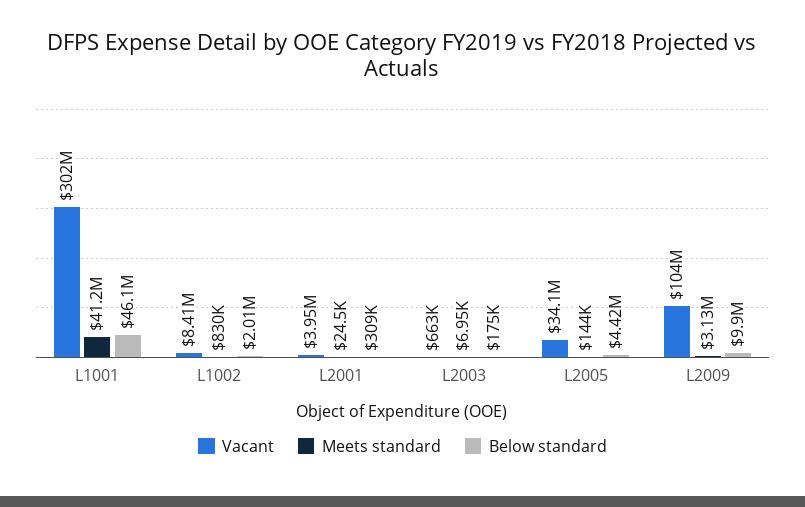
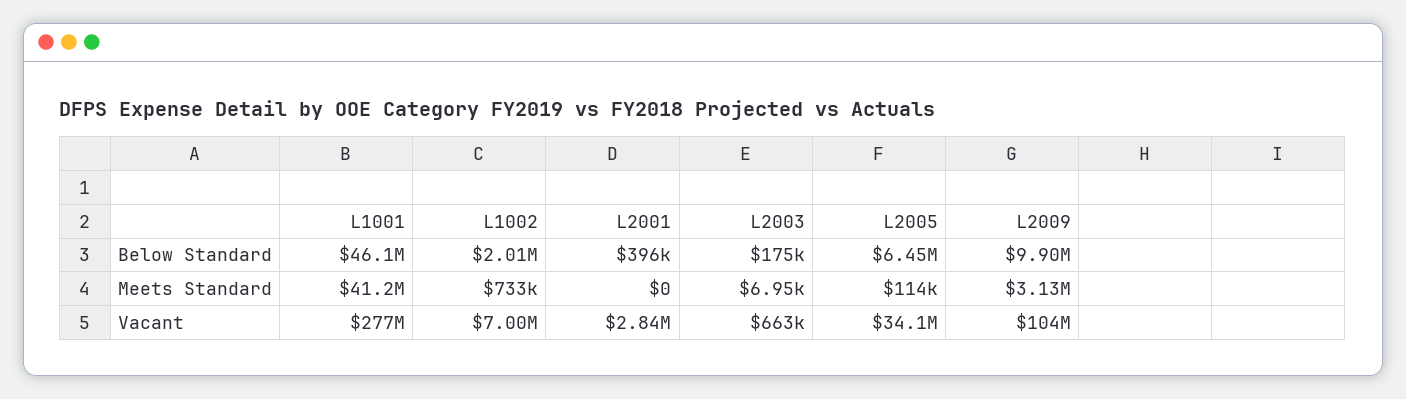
  {
    "Vacant": {
-     "L1001": 302000000,
+     "L1001": 277000000,
-     "L1002": 8410000,
+     "L1002": 7000000,
-     "L2001": 3950000,
+     "L2001": 2840000,
      "L2003": 663000,
      "L2005": 34100000,
      "L2009": 104000000
    },
    "Meets standard": {
      "L1001": 41200000,
-     "L1002": 830000,
+     "L1002": 733000,
-     "L2001": 24500,
+     "L2001": 0,
      "L2003": 6950,
-     "L2005": 144000,
+     "L2005": 114000,
      "L2009": 3130000
    },
    "Below standard": {
      "L1001": 46100000,
      "L1002": 2010000,
-     "L2001": 309000,
+     "L2001": 396000,
      "L2003": 175000,
-     "L2005": 4420000,
+     "L2005": 6450000,
      "L2009": 9900000
    }
  }

